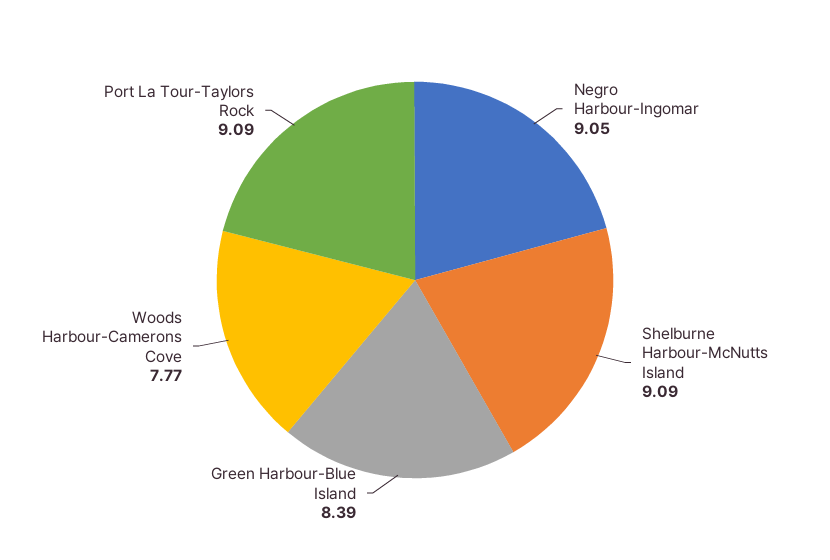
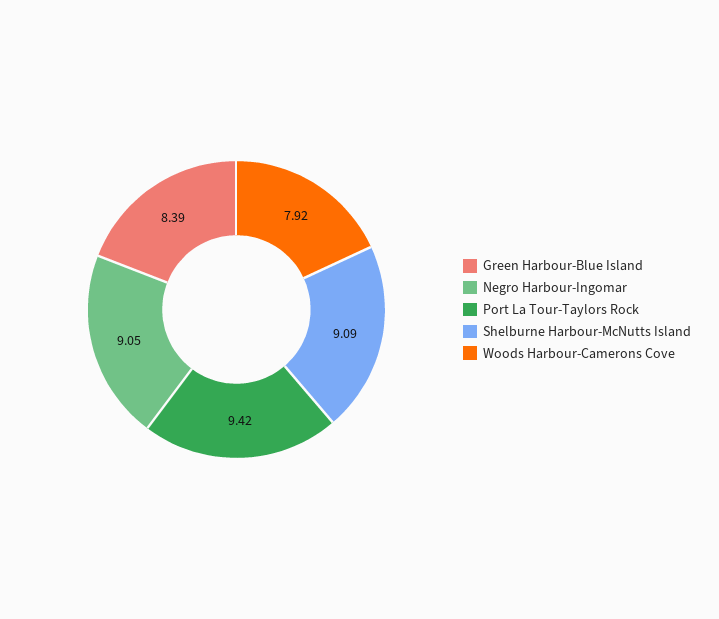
  {
    "Negro Harbour-Ingomar": 9.05,
    "Shelburne Harbour-McNutts Island": 9.09,
    "Green Harbour-Blue Island": 8.39,
-   "Woods Harbour-Camerons Cove": 7.77,
+   "Woods Harbour-Camerons Cove": 7.92,
-   "Port La Tour-Taylors Rock": 9.09
+   "Port La Tour-Taylors Rock": 9.42
  }

